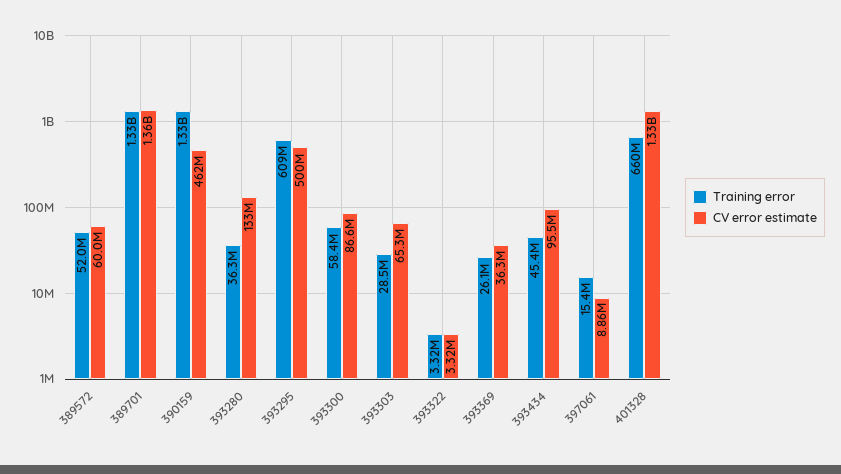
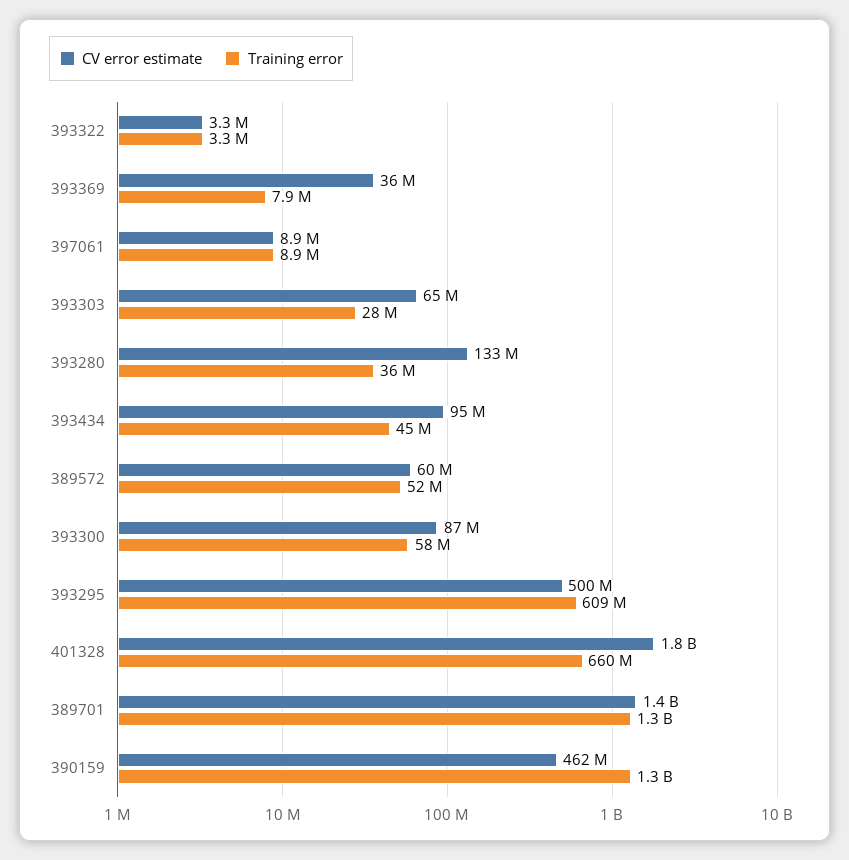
  {
    "Training error": {
      "389572": 52000000,
      "389701": 1330000000,
      "390159": 1330000000,
      "393280": 36300000,
      "393295": 609000000,
      "393300": 58400000,
      "393303": 28500000,
      "393322": 3320000,
-     "393369": 26100000,
+     "393369": 7900000,
      "393434": 45400000,
-     "397061": 15400000,
+     "397061": 8900000,
      "401328": 660000000
    },
    "CV error estimate": {
      "389572": 60000000,
      "389701": 1360000000,
      "390159": 462000000,
      "393280": 133000000,
      "393295": 500000000,
      "393300": 86600000,
      "393303": 65300000,
      "393322": 3320000,
      "393369": 36300000,
      "393434": 95500000,
      "397061": 8860000,
-     "401328": 1330000000
+     "401328": 1800000000
    }
  }

